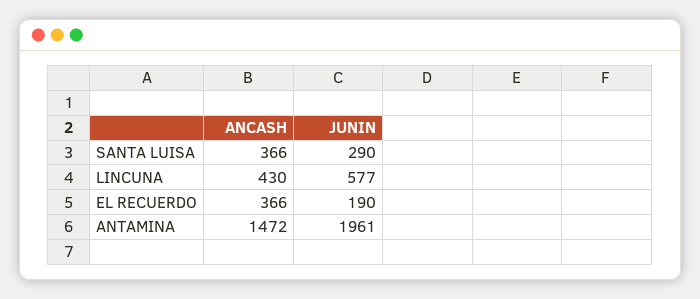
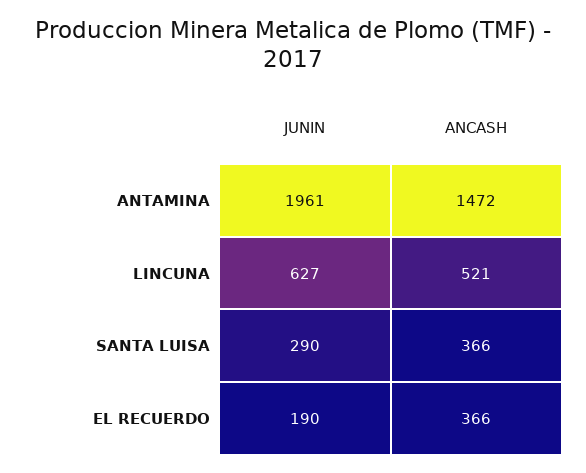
  {
    "ANCASH": {
      "SANTA LUISA": 366,
-     "LINCUNA": 430,
+     "LINCUNA": 521,
      "EL RECUERDO": 366,
      "ANTAMINA": 1472
    },
    "JUNIN": {
      "SANTA LUISA": 290,
-     "LINCUNA": 577,
+     "LINCUNA": 627,
      "EL RECUERDO": 190,
      "ANTAMINA": 1961
    }
  }

